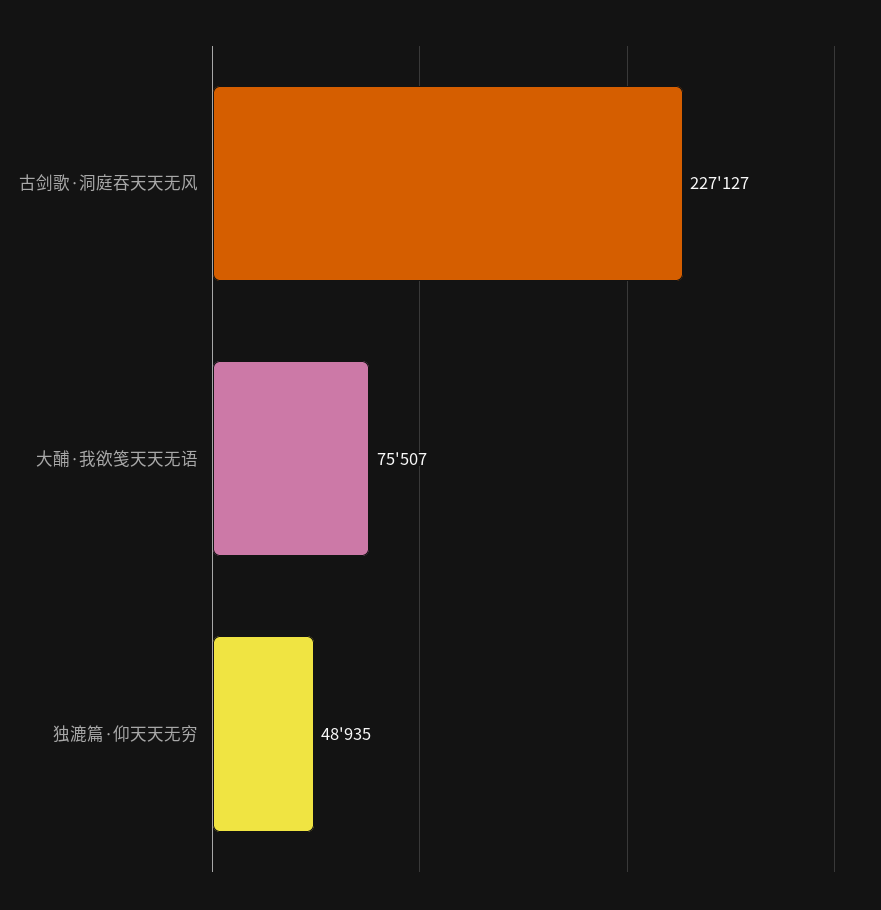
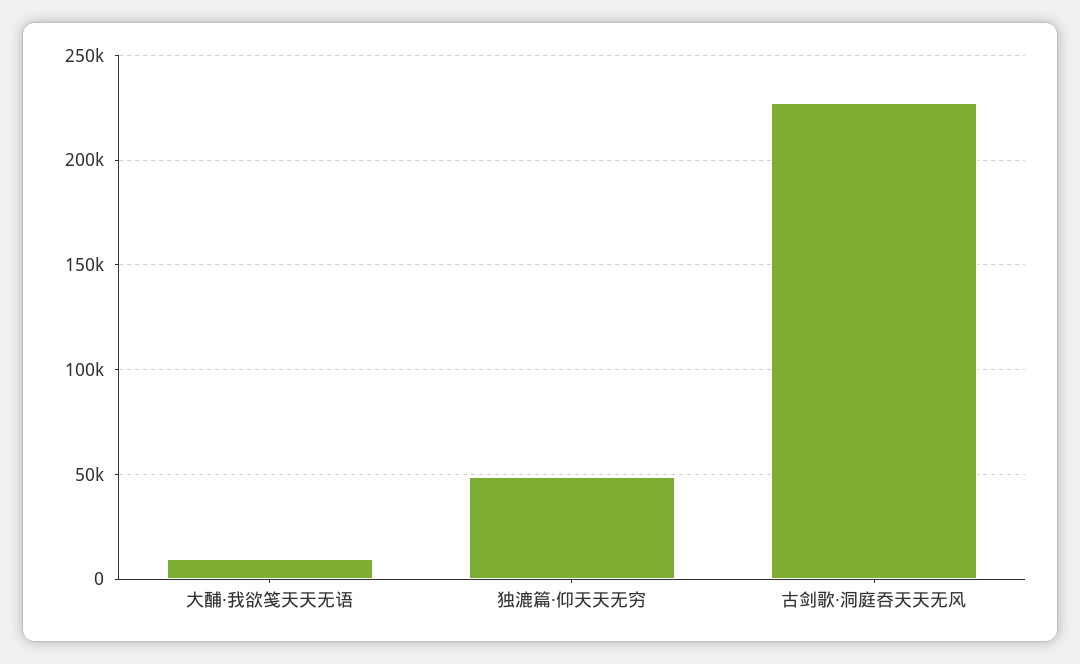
  {
    "古剑歌·洞庭吞天天无风": 227127,
-   "大酺·我欲笺天天无语": 75507,
+   "大酺·我欲笺天天无语": 10000,
    "独漉篇·仰天天无穷": 48935
  }

